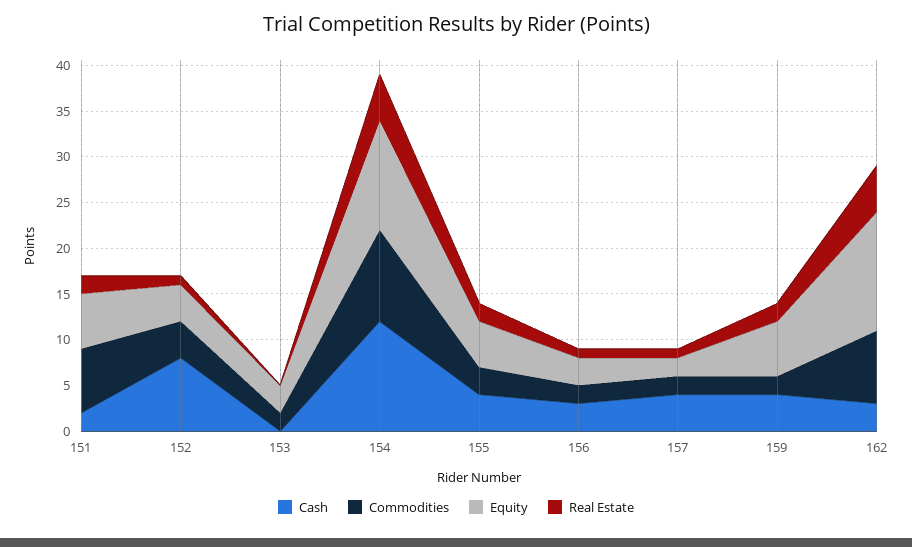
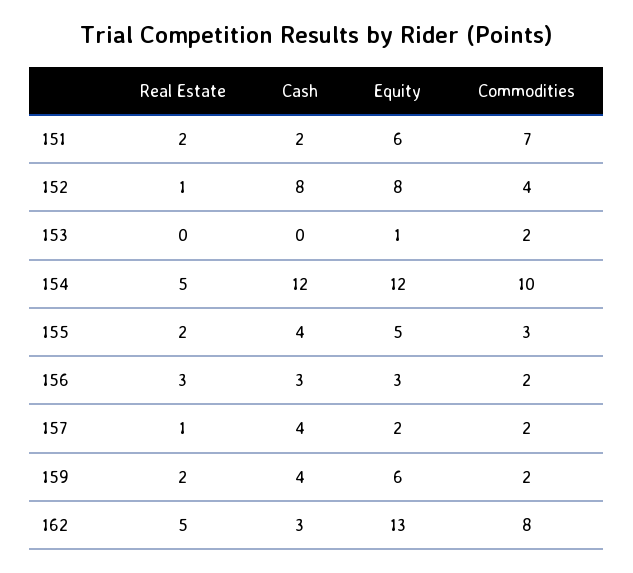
  {
    "Cash": {
      "151": 2,
      "152": 8,
      "153": 0,
      "154": 12,
      "155": 4,
      "156": 3,
      "157": 4,
      "159": 4,
      "162": 3
    },
    "Commodities": {
      "151": 7,
      "152": 4,
      "153": 2,
      "154": 10,
      "155": 3,
      "156": 2,
      "157": 2,
      "159": 2,
      "162": 8
    },
    "Equity": {
      "151": 6,
-     "152": 4,
+     "152": 8,
-     "153": 3,
+     "153": 1,
      "154": 12,
      "155": 5,
      "156": 3,
      "157": 2,
      "159": 6,
      "162": 13
    },
    "Real Estate": {
      "151": 2,
      "152": 1,
      "153": 0,
      "154": 5,
      "155": 2,
-     "156": 1,
+     "156": 3,
      "157": 1,
      "159": 2,
      "162": 5
    }
  }

